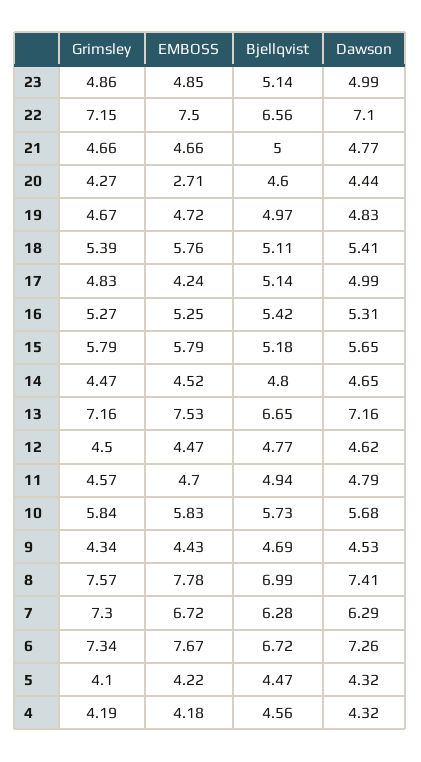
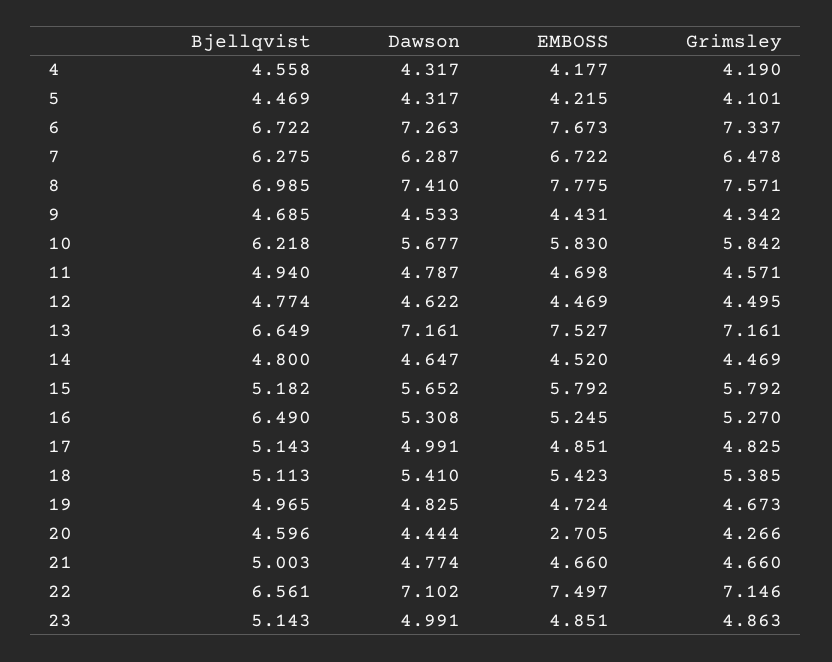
  {
    "Grimsley": {
      "23": 4.863,
      "22": 7.146,
      "21": 4.66,
      "20": 4.266,
      "19": 4.673,
      "18": 5.385,
      "17": 4.825,
      "16": 5.27,
      "15": 5.792,
      "14": 4.469,
      "13": 7.161,
      "12": 4.495,
      "11": 4.571,
      "10": 5.842,
      "9": 4.342,
      "8": 7.571,
-     "7": 7.3,
+     "7": 6.478,
      "6": 7.337,
      "5": 4.101,
      "4": 4.19
    },
    "EMBOSS": {
      "23": 4.851,
      "22": 7.497,
      "21": 4.66,
      "20": 2.705,
      "19": 4.724,
-     "18": 5.76,
+     "18": 5.423,
-     "17": 4.24,
+     "17": 4.851,
      "16": 5.245,
      "15": 5.792,
      "14": 4.52,
      "13": 7.527,
      "12": 4.469,
      "11": 4.698,
      "10": 5.83,
      "9": 4.431,
      "8": 7.775,
      "7": 6.722,
      "6": 7.673,
      "5": 4.215,
      "4": 4.177
    },
    "Bjellqvist": {
      "23": 5.143,
      "22": 6.561,
      "21": 5.003,
      "20": 4.596,
      "19": 4.965,
      "18": 5.113,
      "17": 5.143,
-     "16": 5.42,
+     "16": 6.49,
      "15": 5.182,
      "14": 4.8,
      "13": 6.649,
      "12": 4.774,
      "11": 4.94,
-     "10": 5.73,
+     "10": 6.218,
      "9": 4.685,
      "8": 6.985,
      "7": 6.275,
      "6": 6.722,
      "5": 4.469,
      "4": 4.558
    },
    "Dawson": {
      "23": 4.991,
      "22": 7.102,
      "21": 4.774,
      "20": 4.444,
      "19": 4.825,
      "18": 5.41,
      "17": 4.991,
      "16": 5.308,
      "15": 5.652,
      "14": 4.647,
      "13": 7.161,
      "12": 4.622,
      "11": 4.787,
      "10": 5.677,
      "9": 4.533,
      "8": 7.41,
      "7": 6.287,
      "6": 7.263,
      "5": 4.317,
      "4": 4.317
    }
  }

